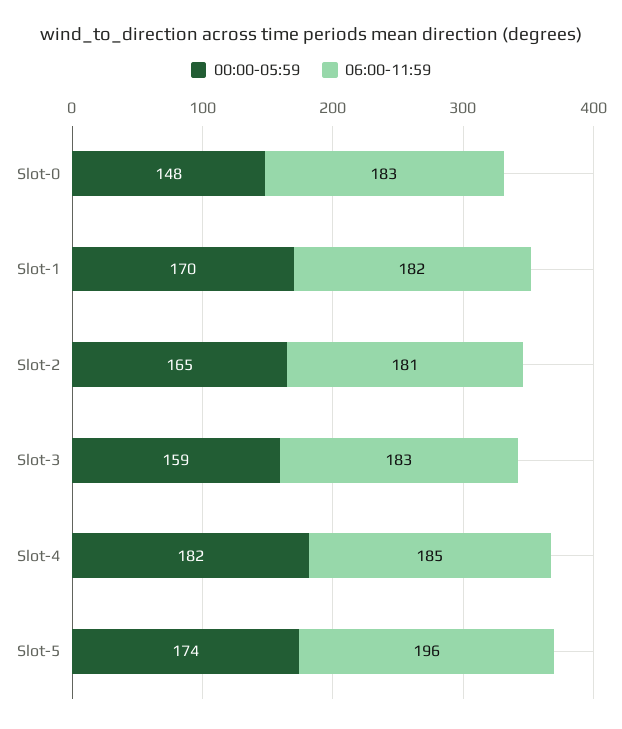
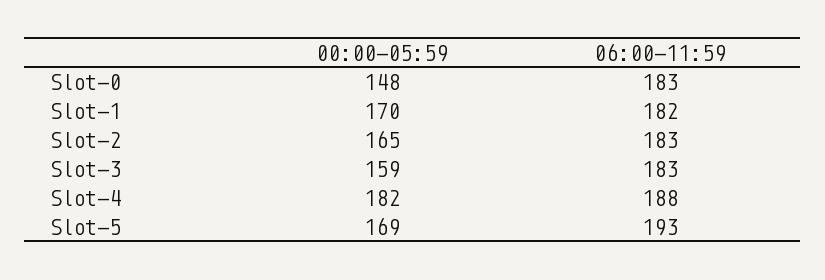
  {
    "00:00-05:59": {
      "Slot-0": 148,
      "Slot-1": 170,
      "Slot-2": 165,
      "Slot-3": 159,
      "Slot-4": 182,
-     "Slot-5": 174
+     "Slot-5": 169
    },
    "06:00-11:59": {
      "Slot-0": 183,
      "Slot-1": 182,
-     "Slot-2": 181,
+     "Slot-2": 183,
      "Slot-3": 183,
-     "Slot-4": 185,
+     "Slot-4": 188,
-     "Slot-5": 196
+     "Slot-5": 193
    }
  }

